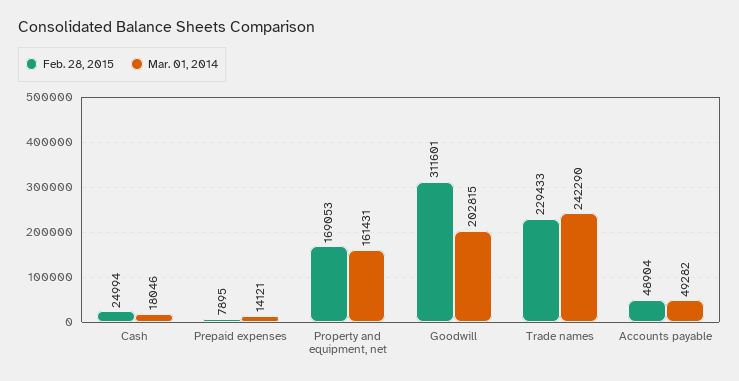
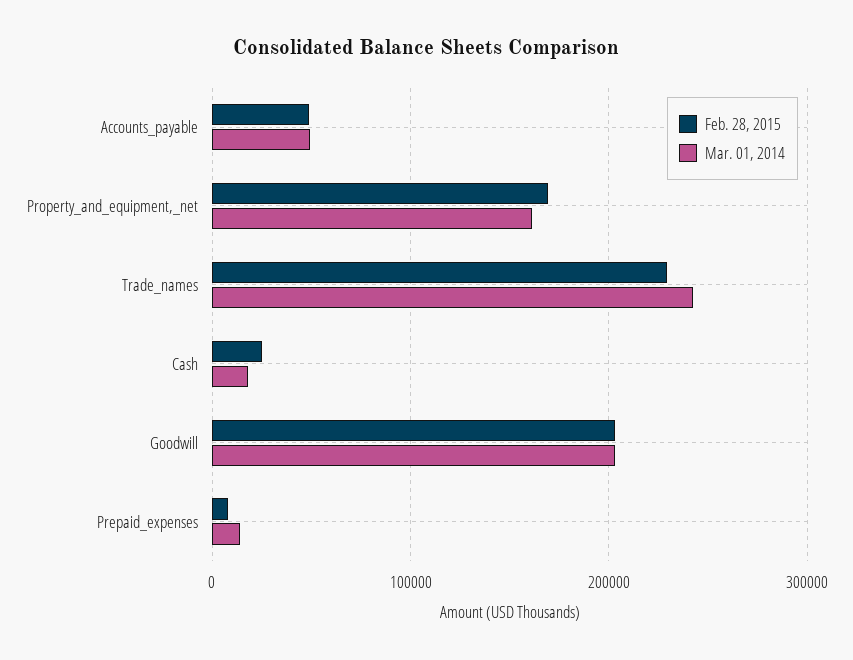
  {
    "Feb. 28, 2015": {
      "Cash": 24994,
      "Prepaid expenses": 7895,
      "Property and equipment, net": 169053,
-     "Goodwill": 311601,
+     "Goodwill": 200000,
      "Trade names": 229433,
      "Accounts payable": 48904
    },
    "Mar. 01, 2014": {
      "Cash": 18046,
      "Prepaid expenses": 14121,
      "Property and equipment, net": 161431,
      "Goodwill": 202815,
      "Trade names": 242290,
      "Accounts payable": 49282
    }
  }

